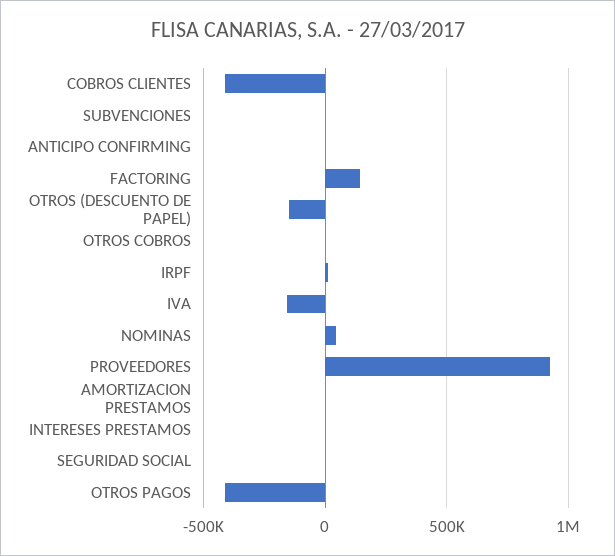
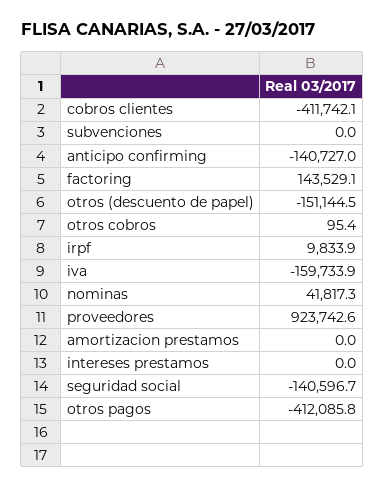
  {
    "COBROS CLIENTES": -411742.1,
    "SUBVENCIONES": 0,
-   "ANTICIPO CONFIRMING": 0,
+   "ANTICIPO CONFIRMING": -140727,
    "FACTORING": 143529.1,
    "OTROS (DESCUENTO DE PAPEL)": -151144.5,
    "OTROS COBROS": 95.4,
    "IRPF": 9833.9,
    "IVA": -159733.9,
    "NOMINAS": 41817.3,
    "PROVEEDORES": 923742.6,
    "AMORTIZACION PRESTAMOS": 0,
    "INTERESES PRESTAMOS": 0,
-   "SEGURIDAD SOCIAL": 0,
+   "SEGURIDAD SOCIAL": -140596.7,
    "OTROS PAGOS": -412085.8
  }

